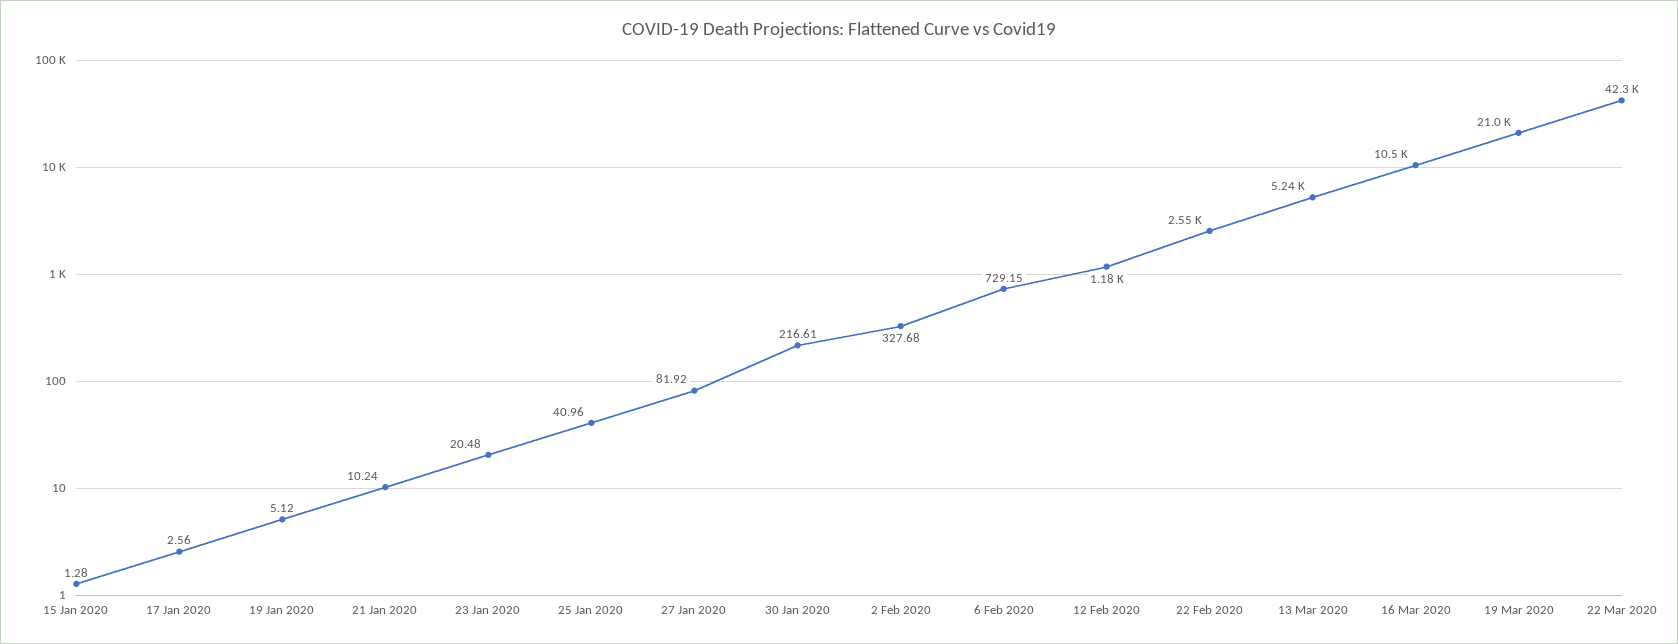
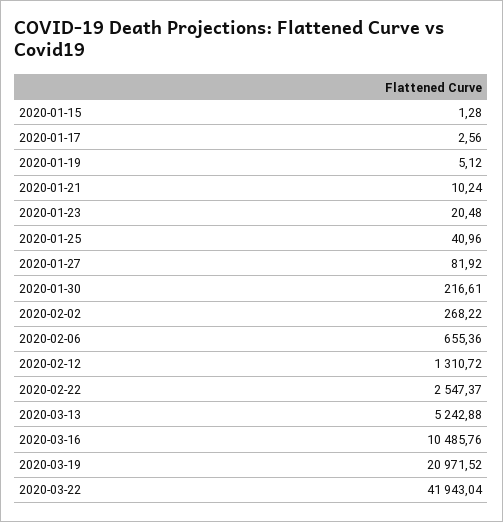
  {
    "15 Jan 2020": 1.28,
    "17 Jan 2020": 2.56,
    "19 Jan 2020": 5.12,
    "21 Jan 2020": 10.24,
    "23 Jan 2020": 20.48,
    "25 Jan 2020": 40.96,
    "27 Jan 2020": 81.92,
    "30 Jan 2020": 216.61,
-   "2 Feb 2020": 327.68,
+   "2 Feb 2020": 268.22,
-   "6 Feb 2020": 729.15,
+   "6 Feb 2020": 655.36,
-   "12 Feb 2020": 1180,
+   "12 Feb 2020": 1310.72,
    "22 Feb 2020": 2547.37,
    "13 Mar 2020": 5242.88,
    "16 Mar 2020": 10485.76,
    "19 Mar 2020": 20971.52,
-   "22 Mar 2020": 42300
+   "22 Mar 2020": 41943.04
  }

